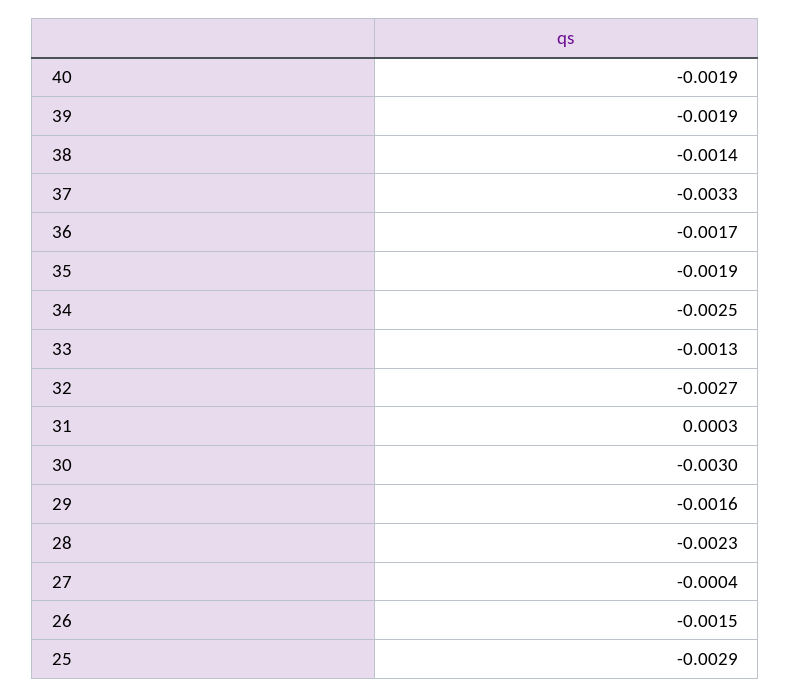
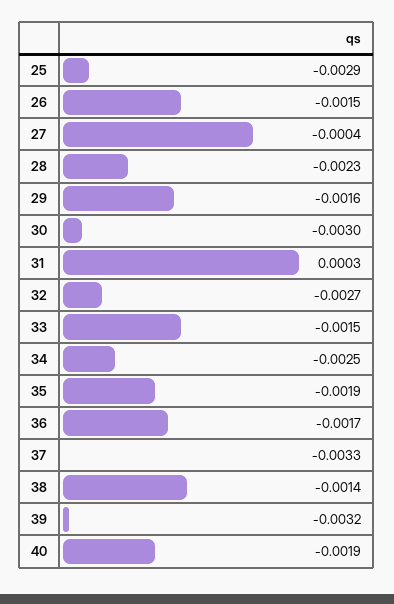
  {
    "40": -0.0019,
-   "39": -0.0019,
+   "39": -0.0032,
    "38": -0.0014,
    "37": -0.0033,
    "36": -0.0017,
    "35": -0.0019,
    "34": -0.0025,
-   "33": -0.0013,
+   "33": -0.0015,
    "32": -0.0027,
    "31": 0.0003,
    "30": -0.003,
    "29": -0.0016,
    "28": -0.0023,
    "27": -0.0004,
    "26": -0.0015,
    "25": -0.0029
  }

